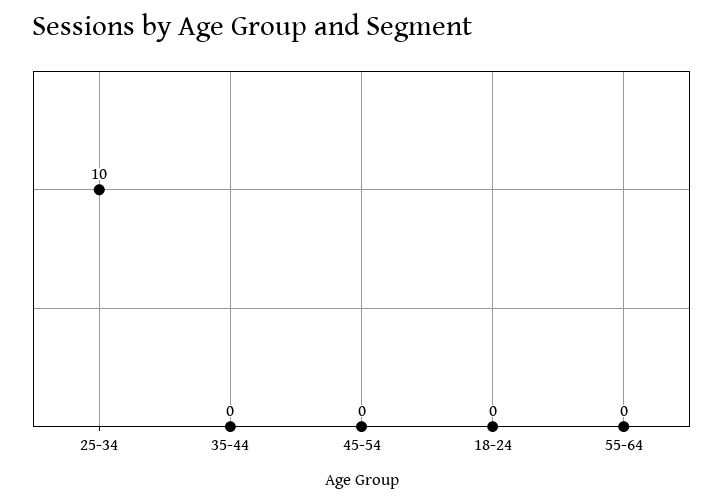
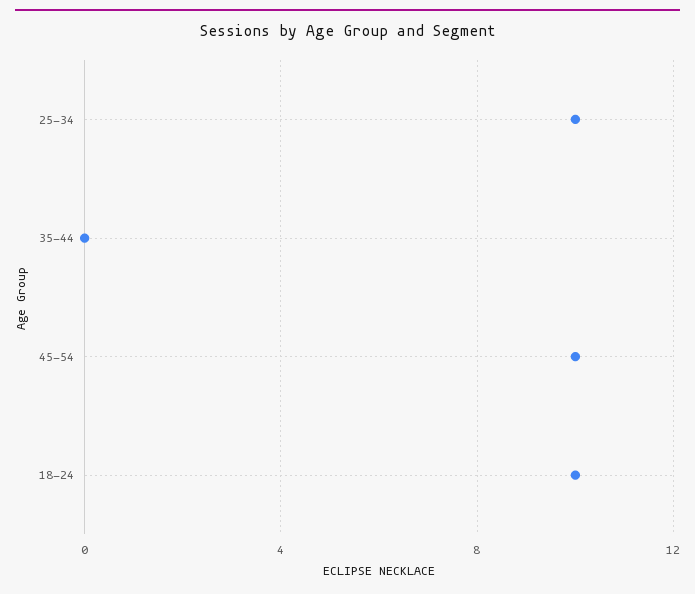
  {
    "25-34": 10,
    "35-44": 0,
-   "45-54": 0,
+   "45-54": 10,
-   "18-24": 0,
+   "18-24": 10
-   "55-64": 0
  }

